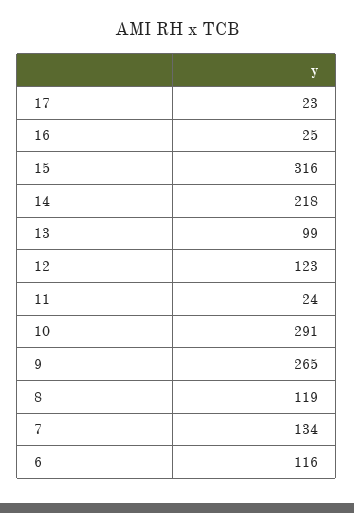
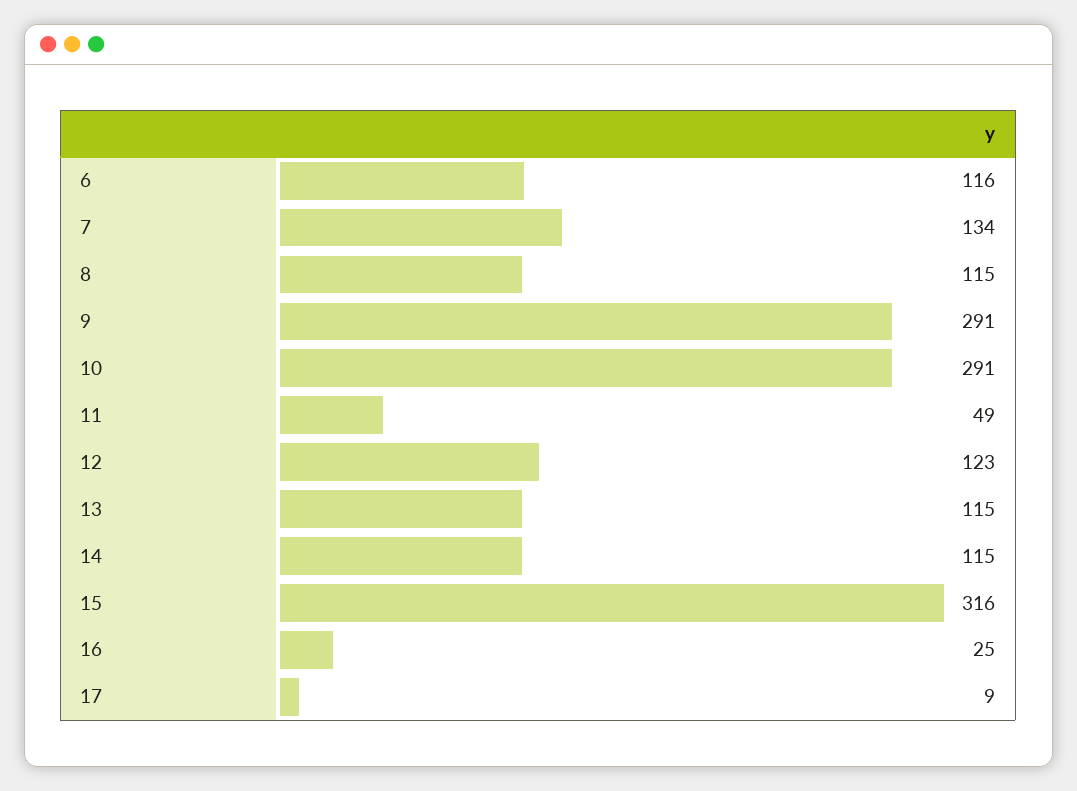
  {
-   "17": 23,
+   "17": 9,
    "16": 25,
    "15": 316,
-   "14": 218,
+   "14": 115,
-   "13": 99,
+   "13": 115,
    "12": 123,
-   "11": 24,
+   "11": 49,
    "10": 291,
-   "9": 265,
+   "9": 291,
-   "8": 119,
+   "8": 115,
    "7": 134,
    "6": 116
  }

